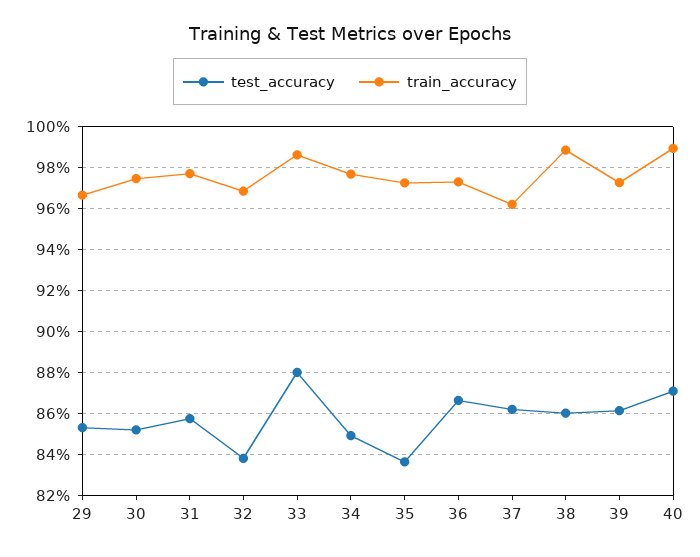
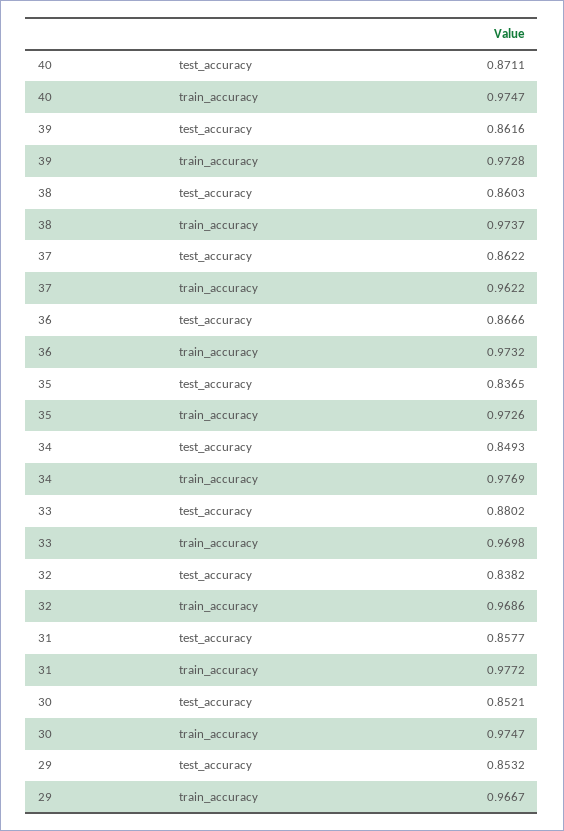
  {
    "test_accuracy": {
      "29": 0.8532,
      "30": 0.8521,
      "31": 0.8577,
      "32": 0.8382,
      "33": 0.8802,
      "34": 0.8493,
      "35": 0.8365,
      "36": 0.8666,
      "37": 0.8622,
      "38": 0.8603,
      "39": 0.8616,
      "40": 0.8711
    },
    "train_accuracy": {
      "29": 0.9667,
      "30": 0.9747,
      "31": 0.9772,
      "32": 0.9686,
-     "33": 0.985,
+     "33": 0.9698,
      "34": 0.9769,
      "35": 0.9726,
      "36": 0.9732,
      "37": 0.9622,
-     "38": 0.99,
+     "38": 0.9737,
      "39": 0.9728,
-     "40": 0.99
+     "40": 0.9747
    }
  }

